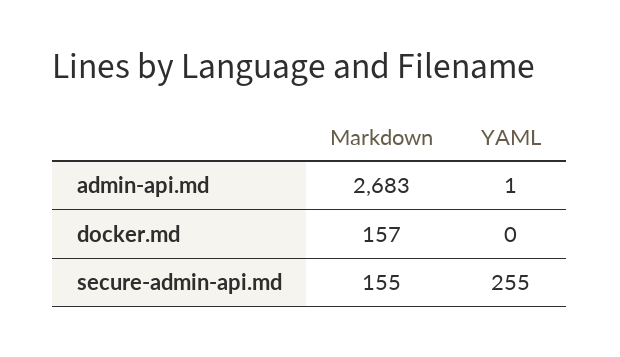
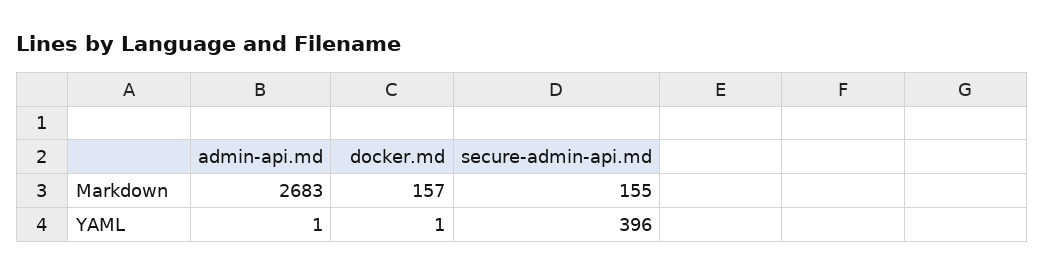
  {
    "Markdown": {
      "admin-api.md": 2683,
      "docker.md": 157,
      "secure-admin-api.md": 155
    },
    "YAML": {
      "admin-api.md": 1,
-     "docker.md": 0,
+     "docker.md": 1,
-     "secure-admin-api.md": 255
+     "secure-admin-api.md": 396
    }
  }

